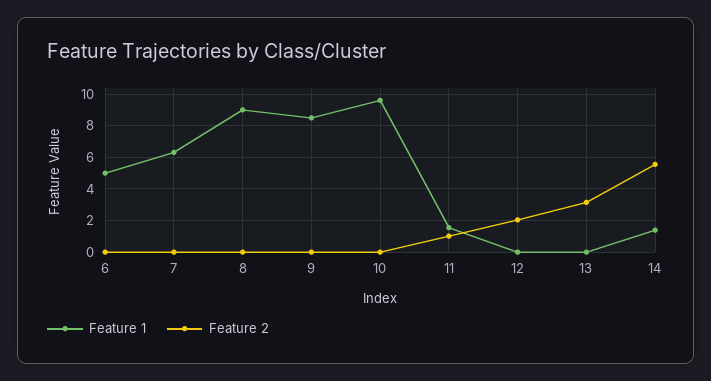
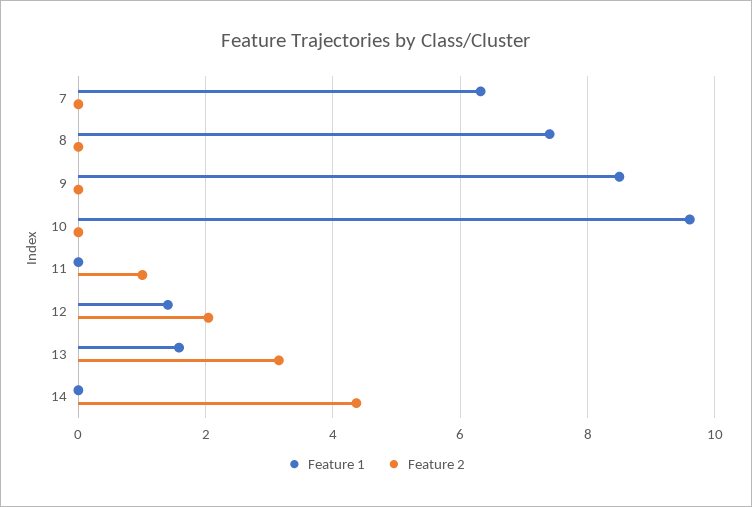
  {
    "Feature 1": {
-     "6": 5,
      "7": 6.4,
-     "8": 9,
+     "8": 7.4,
      "9": 8.6,
      "10": 9.6,
-     "11": 1.5,
+     "11": 0,
-     "12": 0,
+     "12": 1.4,
-     "13": 0,
+     "13": 1.6,
-     "14": 1.5
+     "14": 0
    },
    "Feature 2": {
-     "6": 0,
      "7": 0,
      "8": 0,
      "9": 0,
      "10": 0,
      "11": 1,
      "12": 2,
      "13": 3.2,
-     "14": 5.5
+     "14": 4.4
    }
  }

